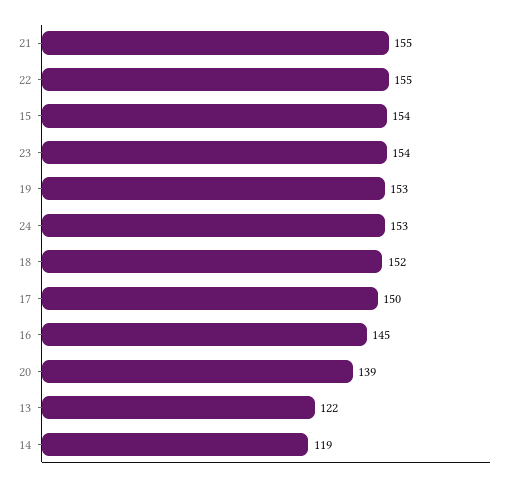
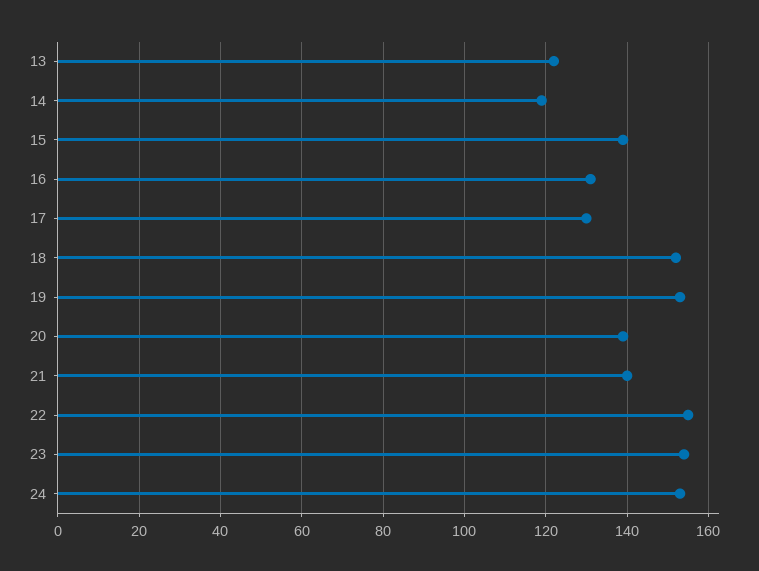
  {
-   "21": 155,
+   "21": 140,
    "22": 155,
-   "15": 154,
+   "15": 140,
    "23": 154,
    "19": 153,
    "24": 153,
    "18": 152,
-   "17": 150,
+   "17": 130,
-   "16": 145,
+   "16": 130,
    "20": 139,
    "13": 122,
    "14": 119
  }

